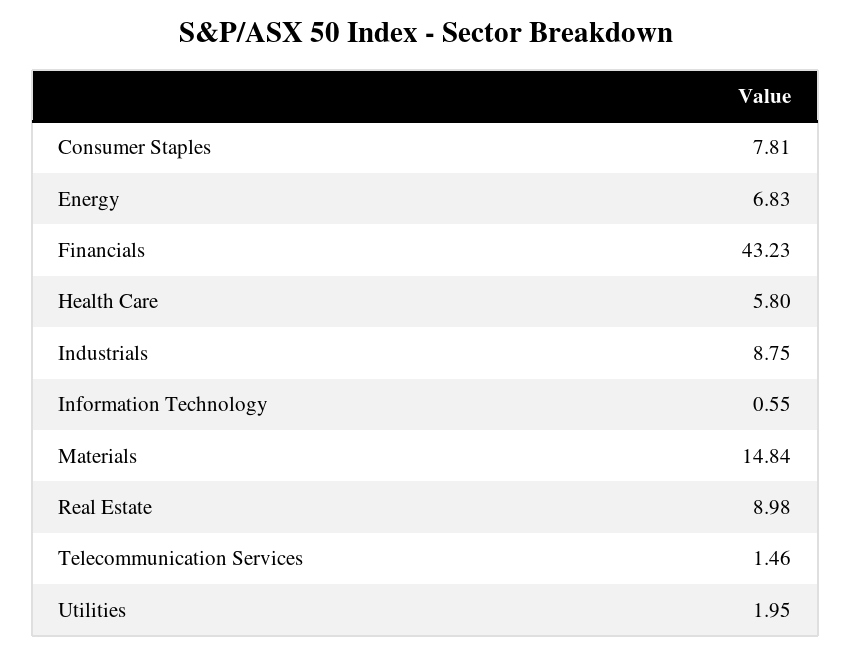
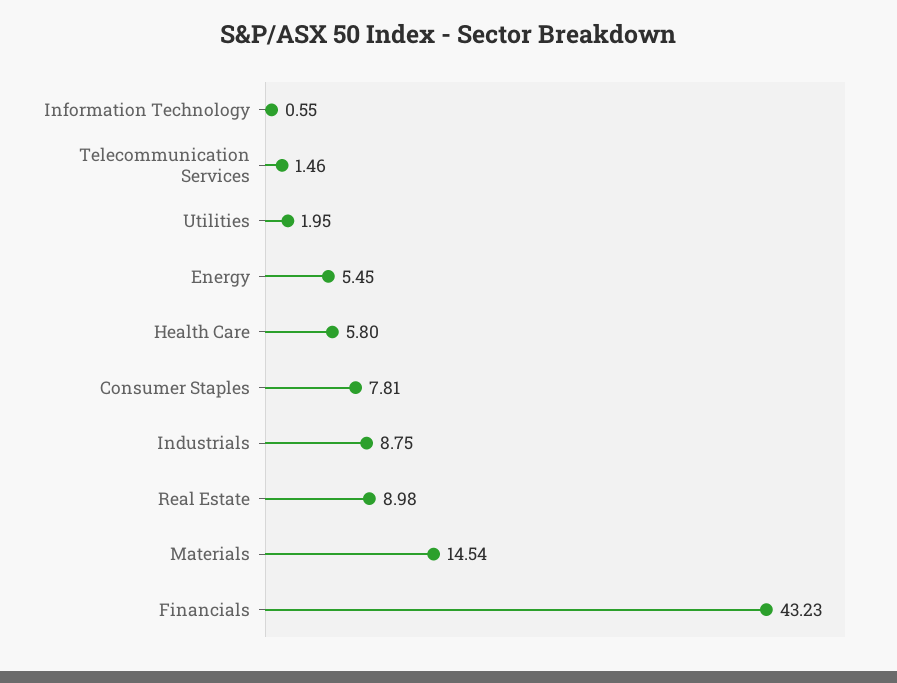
  {
    "Consumer Staples": 7.81,
-   "Energy": 6.83,
+   "Energy": 5.45,
    "Financials": 43.23,
    "Health Care": 5.8,
    "Industrials": 8.75,
    "Information Technology": 0.55,
-   "Materials": 14.84,
+   "Materials": 14.54,
    "Real Estate": 8.98,
    "Telecommunication Services": 1.46,
    "Utilities": 1.95
  }

